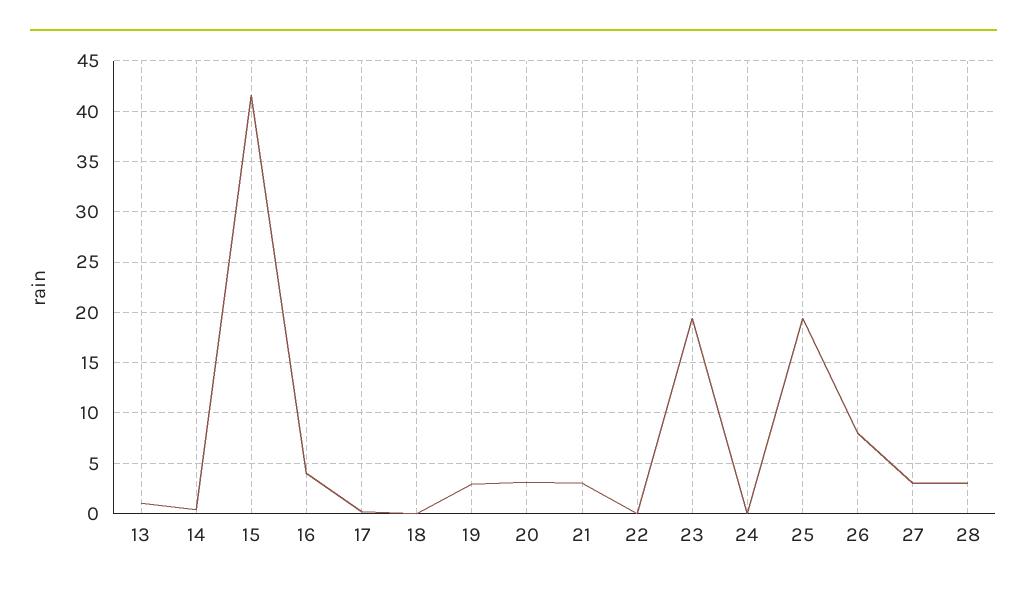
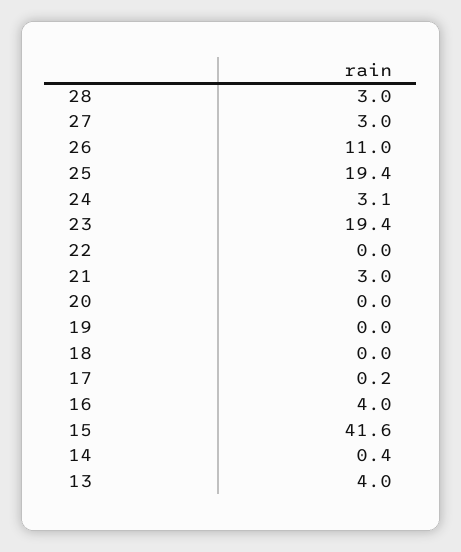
  {
-   "13": 1,
+   "13": 4,
    "14": 0.4,
    "15": 41.6,
    "16": 4,
    "17": 0.2,
    "18": 0,
-   "19": 3,
+   "19": 0,
-   "20": 3,
+   "20": 0,
    "21": 3,
    "22": 0,
    "23": 19.4,
-   "24": 0,
+   "24": 3.1,
    "25": 19.4,
-   "26": 8,
+   "26": 11,
    "27": 3,
    "28": 3
  }

